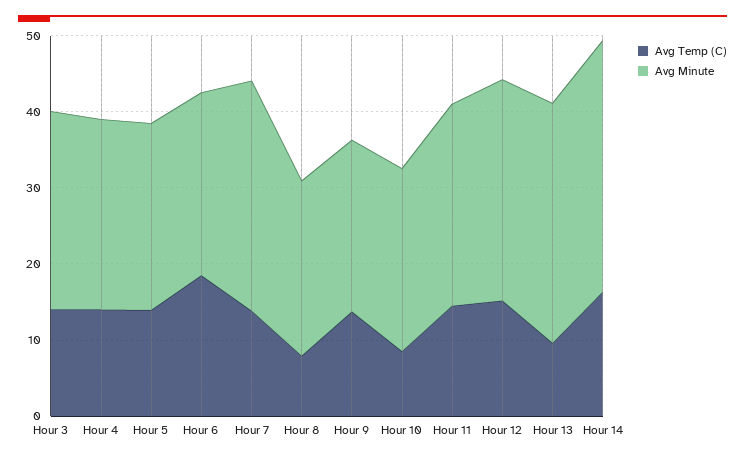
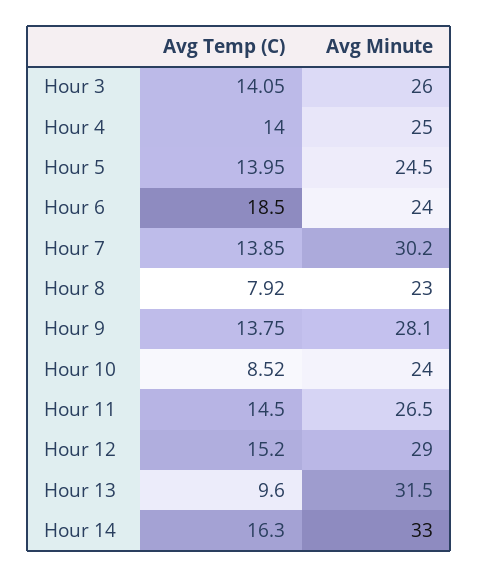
  {
    "Avg Temp (C)": {
      "Hour 3": 14.05,
      "Hour 4": 14,
      "Hour 5": 13.95,
      "Hour 6": 18.5,
      "Hour 7": 13.85,
      "Hour 8": 7.92,
      "Hour 9": 13.75,
      "Hour 10": 8.52,
      "Hour 11": 14.5,
      "Hour 12": 15.2,
      "Hour 13": 9.6,
      "Hour 14": 16.3
    },
    "Avg Minute": {
      "Hour 3": 26,
      "Hour 4": 25,
      "Hour 5": 24.5,
      "Hour 6": 24,
      "Hour 7": 30.2,
      "Hour 8": 23,
-     "Hour 9": 22,
+     "Hour 9": 28.1,
      "Hour 10": 24,
      "Hour 11": 26.5,
      "Hour 12": 29,
      "Hour 13": 31.5,
      "Hour 14": 33
    }
  }

